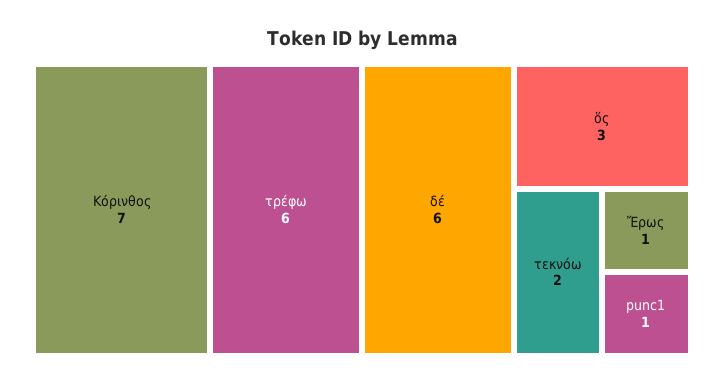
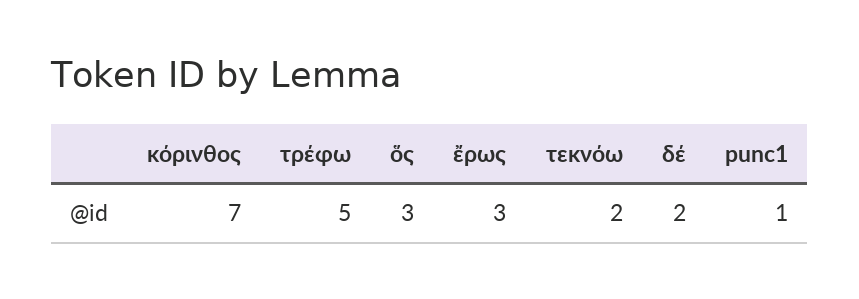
  {
    "Κόρινθος": 7,
-   "τρέφω": 6,
+   "τρέφω": 5,
-   "δέ": 6,
+   "δέ": 2,
    "ὅς": 3,
    "τεκνόω": 2,
-   "Ἔρως": 1,
+   "Ἔρως": 3,
    "punc1": 1
  }

